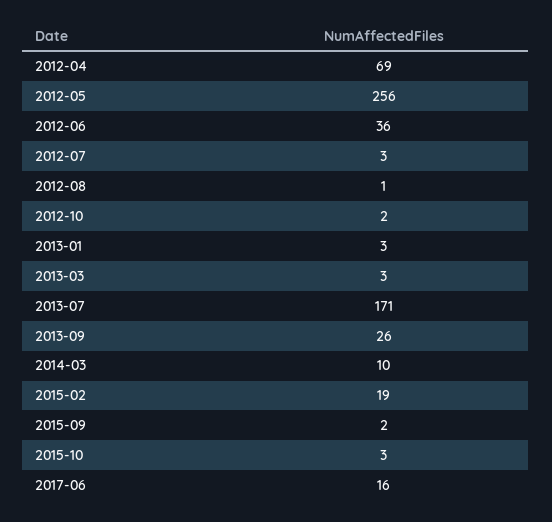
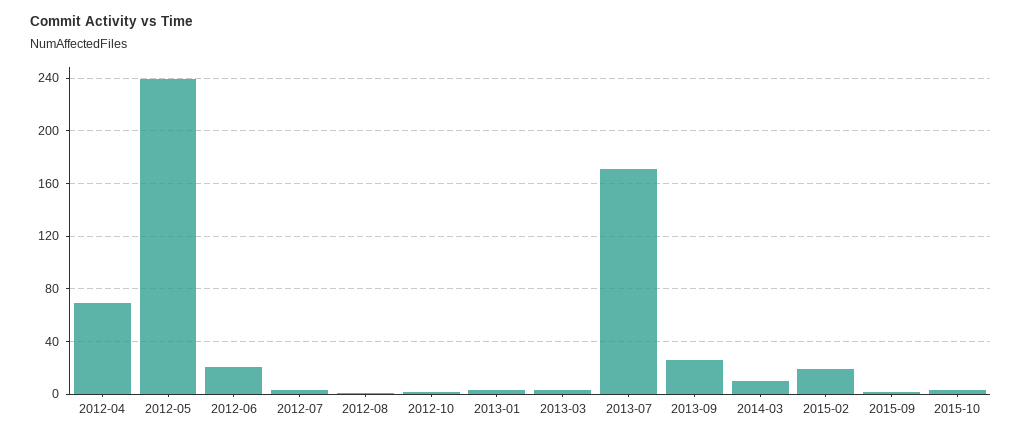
  {
    "2012-04": 69,
-   "2012-05": 256,
+   "2012-05": 240,
-   "2012-06": 36,
+   "2012-06": 20,
    "2012-07": 3,
    "2012-08": 1,
    "2012-10": 2,
    "2013-01": 3,
    "2013-03": 3,
    "2013-07": 171,
    "2013-09": 26,
    "2014-03": 10,
    "2015-02": 19,
    "2015-09": 2,
-   "2015-10": 3,
+   "2015-10": 3
-   "2017-06": 16
  }

